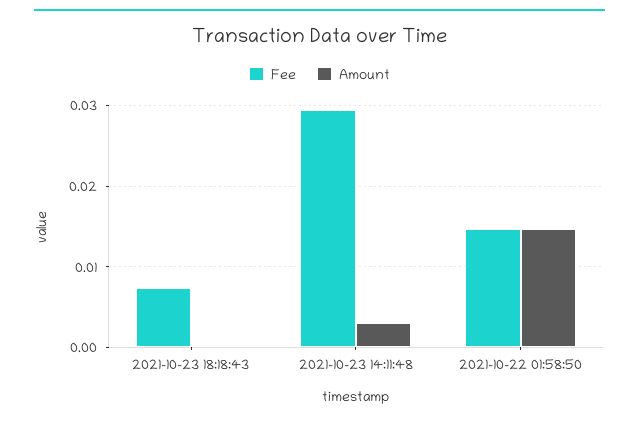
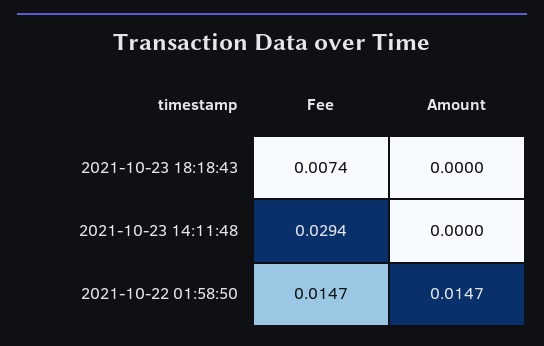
  {
    "Fee": {
      "2021-10-23 18:18:43": 0.0074,
      "2021-10-23 14:11:48": 0.0294,
      "2021-10-22 01:58:50": 0.0147
    },
    "Amount": {
      "2021-10-23 18:18:43": 0,
-     "2021-10-23 14:11:48": 0.003,
+     "2021-10-23 14:11:48": 0,
      "2021-10-22 01:58:50": 0.0147
    }
  }

